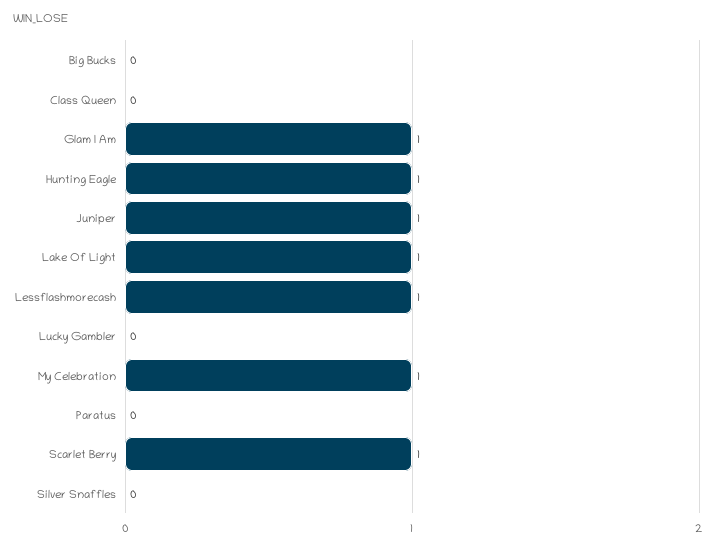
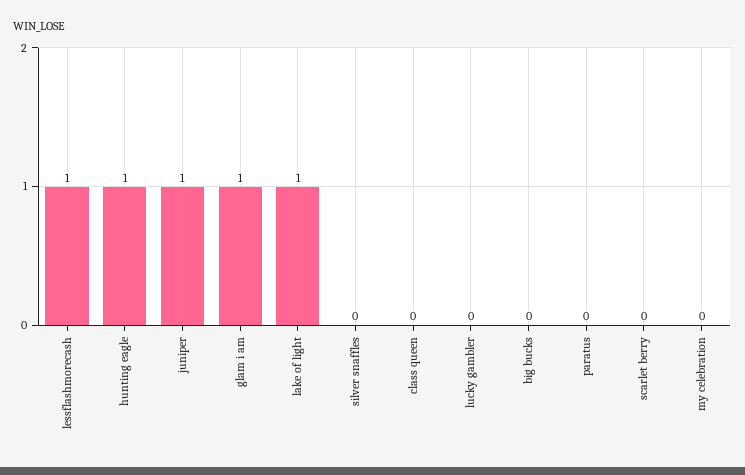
  {
    "Big Bucks": 0,
    "Class Queen": 0,
    "Glam I Am": 1,
    "Hunting Eagle": 1,
    "Juniper": 1,
    "Lake Of Light": 1,
    "Lessflashmorecash": 1,
    "Lucky Gambler": 0,
-   "My Celebration": 1,
+   "My Celebration": 0,
    "Paratus": 0,
-   "Scarlet Berry": 1,
+   "Scarlet Berry": 0,
    "Silver Snaffles": 0
  }

